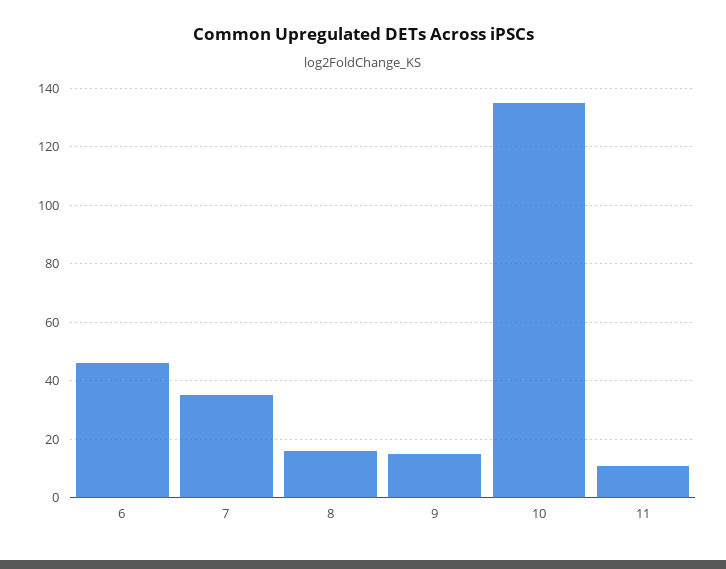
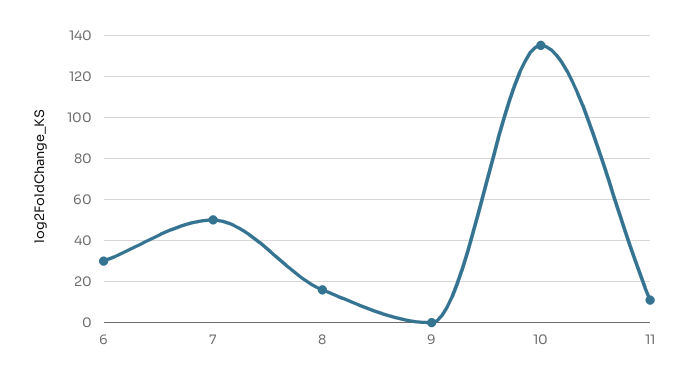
  {
-   "6": 45,
+   "6": 30,
-   "7": 35,
+   "7": 50,
    "8": 15,
-   "9": 15,
+   "9": 0,
    "10": 135,
    "11": 10
  }

